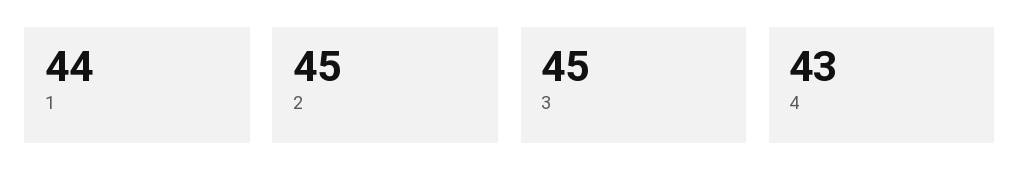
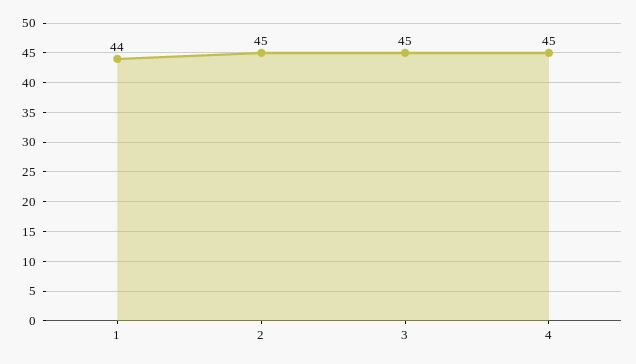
  {
    "1": 44,
    "2": 45,
    "3": 45,
-   "4": 43
+   "4": 45
  }

